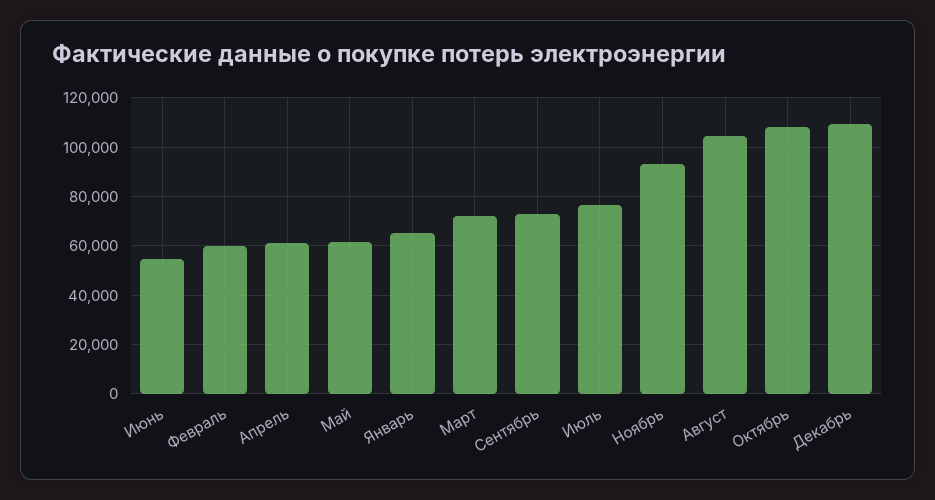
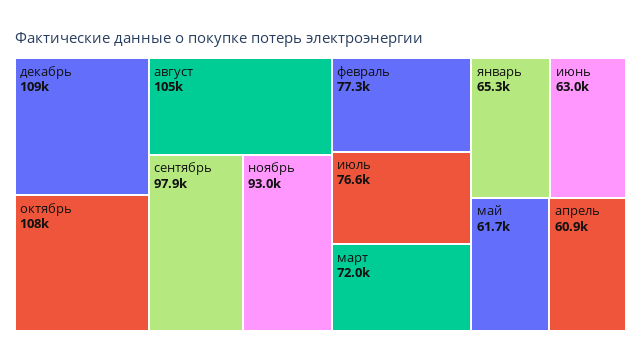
  {
-   "Июнь": 55000,
+   "Июнь": 63000,
-   "Февраль": 60000,
+   "Февраль": 77300,
    "Апрель": 60900,
    "Май": 61700,
    "Январь": 65300,
    "Март": 72000,
-   "Сентябрь": 72500,
+   "Сентябрь": 97900,
    "Июль": 76600,
    "Ноябрь": 93000,
    "Август": 105000,
    "Октябрь": 108000,
    "Декабрь": 109000
  }

